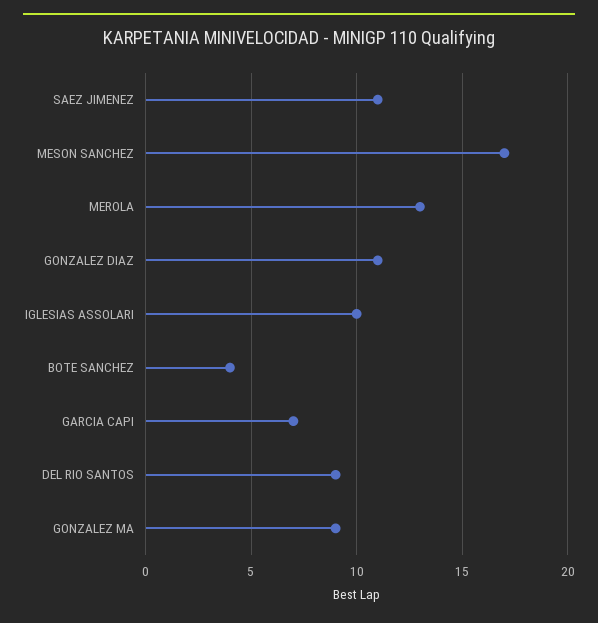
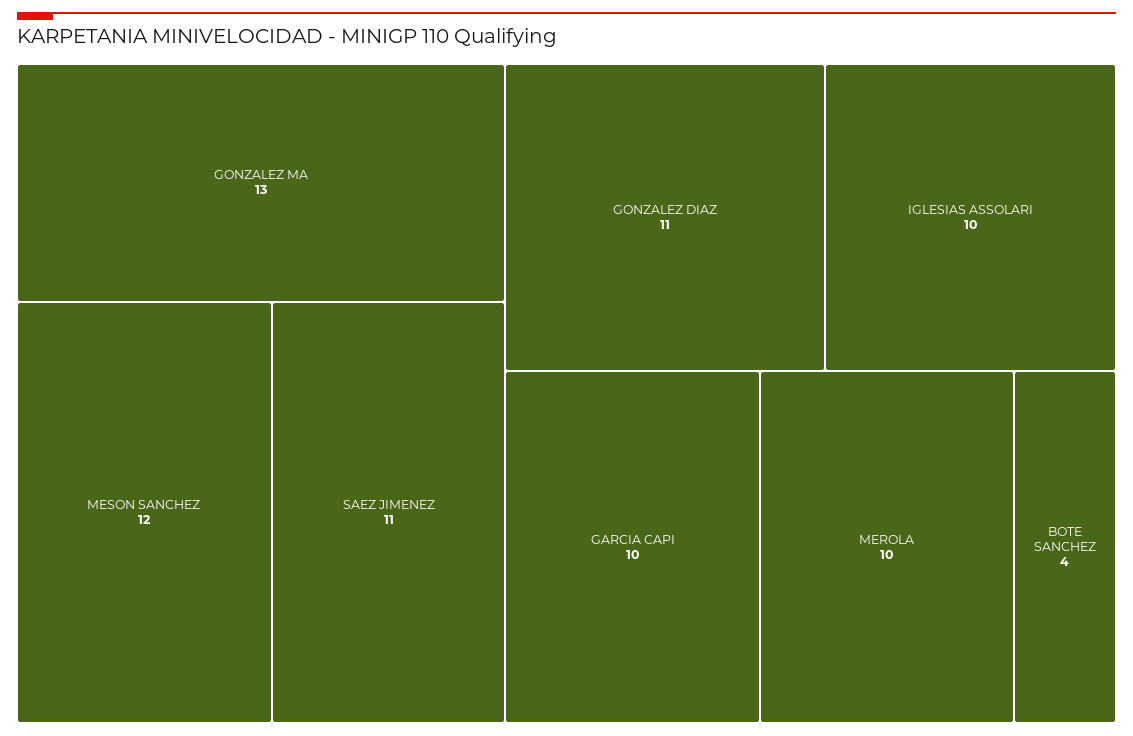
  {
    "SAEZ JIMENEZ": 11,
-   "MESON SANCHEZ": 17,
+   "MESON SANCHEZ": 12,
-   "MEROLA": 13,
+   "MEROLA": 10,
    "GONZALEZ DIAZ": 11,
    "IGLESIAS ASSOLARI": 10,
    "BOTE SANCHEZ": 4,
-   "GARCIA CAPI": 7,
+   "GARCIA CAPI": 10,
-   "DEL RIO SANTOS": 9,
-   "GONZALEZ MA": 9
+   "GONZALEZ MA": 13
  }

